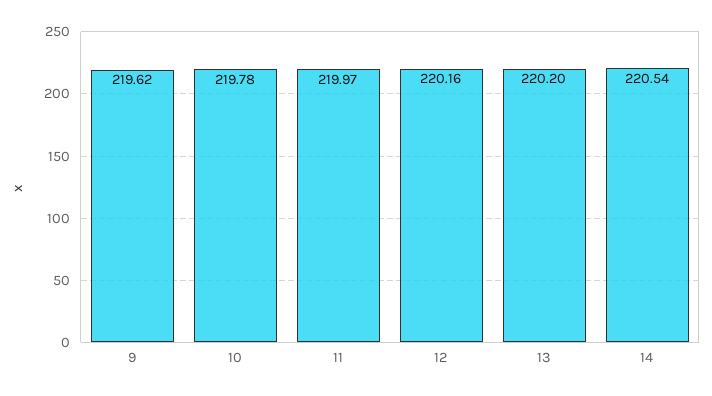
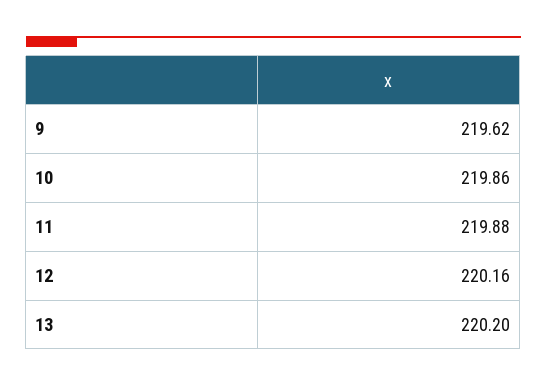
  {
    "9": 219.62,
-   "10": 219.78,
+   "10": 219.86,
-   "11": 219.97,
+   "11": 219.88,
    "12": 220.16,
-   "13": 220.2,
+   "13": 220.2
-   "14": 220.54
  }

